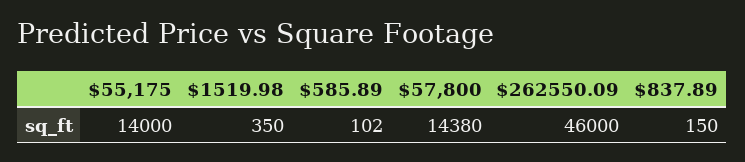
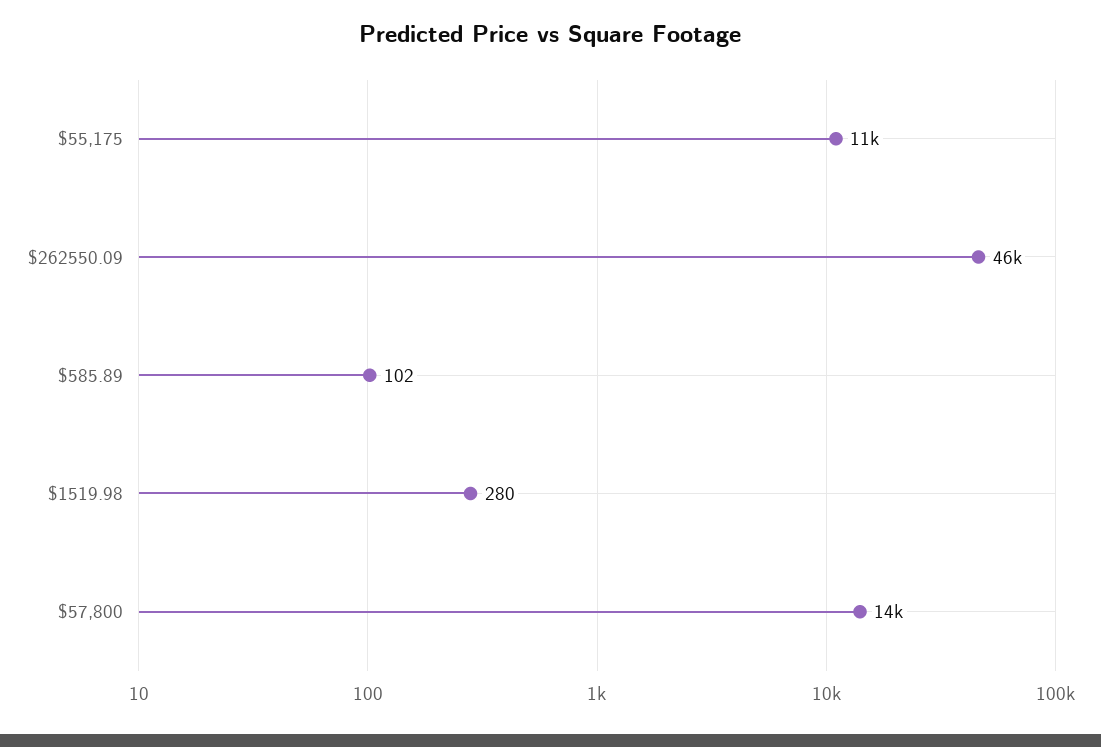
  {
-   "$55,175": 14000,
+   "$55,175": 11000,
-   "$1519.98": 350,
+   "$1519.98": 280,
    "$585.89": 102,
    "$57,800": 14380,
-   "$262550.09": 46000,
+   "$262550.09": 46000
-   "$837.89": 150
  }

